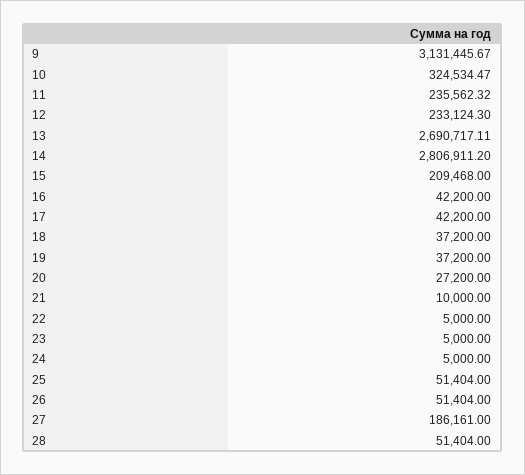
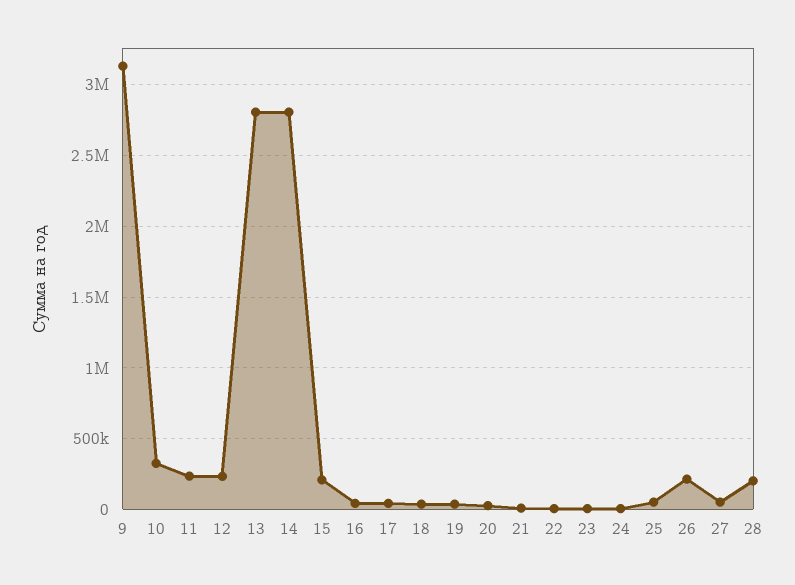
  {
    "9": 3131445.67,
    "10": 324534.47,
    "11": 235562.32,
    "12": 233124.3,
-   "13": 2690717.11,
+   "13": 2800000,
    "14": 2806911.2,
    "15": 209468,
    "16": 42200,
    "17": 42200,
    "18": 37200,
    "19": 37200,
    "20": 27200,
    "21": 10000,
    "22": 5000,
    "23": 5000,
    "24": 5000,
    "25": 51404,
-   "26": 51404,
+   "26": 200000,
-   "27": 186161,
+   "27": 50000,
-   "28": 51404
+   "28": 200000
  }

